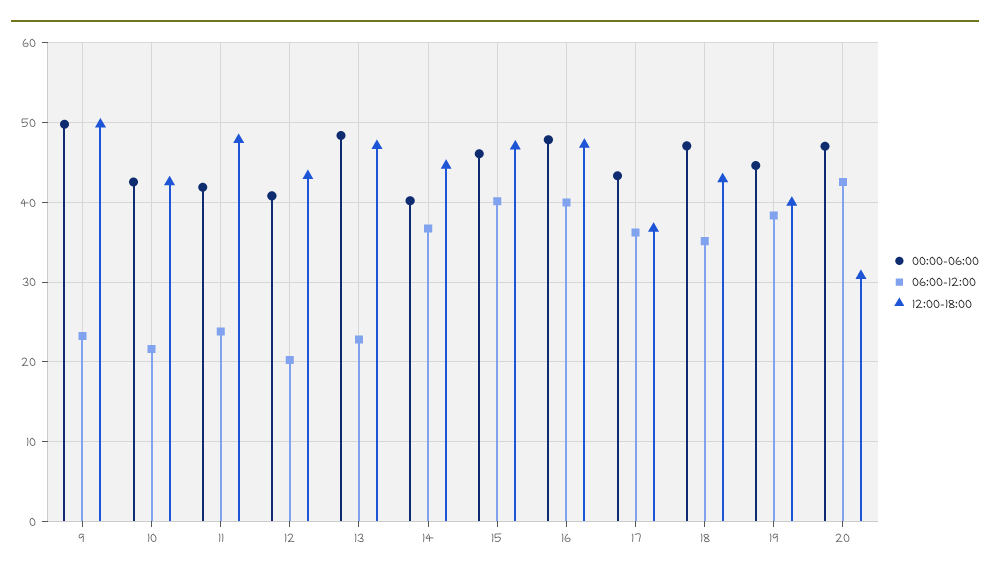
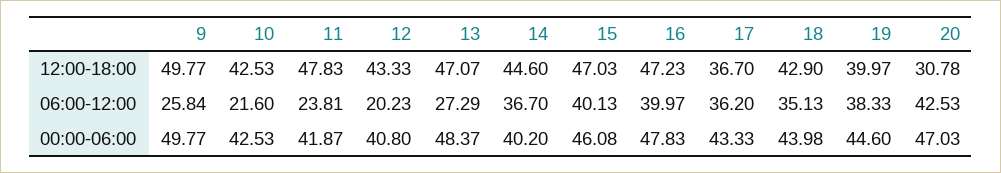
  {
    "00:00-06:00": {
      "9": 49.77,
      "10": 42.53,
      "11": 41.87,
      "12": 40.8,
      "13": 48.37,
      "14": 40.2,
      "15": 46.08,
      "16": 47.83,
      "17": 43.33,
-     "18": 47,
+     "18": 43.98,
      "19": 44.6,
      "20": 47.03
    },
    "06:00-12:00": {
-     "9": 23,
+     "9": 25.84,
      "10": 21.6,
      "11": 23.81,
      "12": 20.23,
-     "13": 23,
+     "13": 27.29,
      "14": 36.7,
      "15": 40.13,
      "16": 39.97,
      "17": 36.2,
      "18": 35.13,
      "19": 38.33,
      "20": 42.53
    },
    "12:00-18:00": {
      "9": 49.77,
      "10": 42.53,
      "11": 47.83,
      "12": 43.33,
      "13": 47.07,
      "14": 44.6,
      "15": 47.03,
      "16": 47.23,
      "17": 36.7,
      "18": 42.9,
      "19": 39.97,
      "20": 30.78
    }
  }

